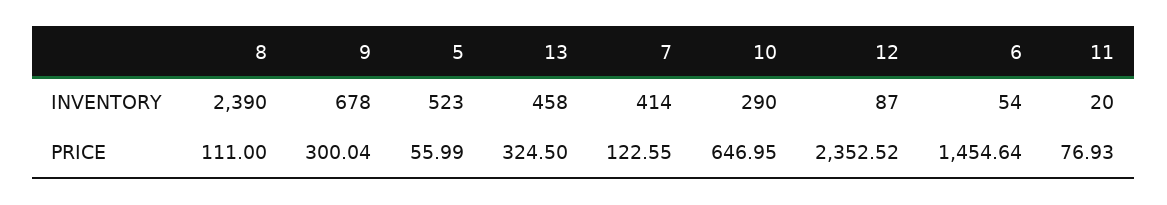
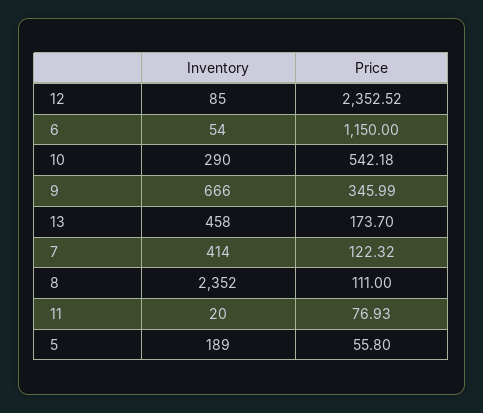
  {
    "8": {
-     "INVENTORY": 2390,
+     "INVENTORY": 2352,
      "PRICE": 111
    },
    "9": {
-     "INVENTORY": 678,
+     "INVENTORY": 666,
-     "PRICE": 300.04
+     "PRICE": 345.99
    },
    "5": {
-     "INVENTORY": 523,
+     "INVENTORY": 189,
-     "PRICE": 55.99
+     "PRICE": 55.8
    },
    "13": {
      "INVENTORY": 458,
-     "PRICE": 324.5
+     "PRICE": 173.7
    },
    "7": {
      "INVENTORY": 414,
-     "PRICE": 122.55
+     "PRICE": 122.32
    },
    "10": {
      "INVENTORY": 290,
-     "PRICE": 646.95
+     "PRICE": 542.18
    },
    "12": {
-     "INVENTORY": 87,
+     "INVENTORY": 85,
      "PRICE": 2352.52
    },
    "6": {
      "INVENTORY": 54,
-     "PRICE": 1454.64
+     "PRICE": 1150
    },
    "11": {
      "INVENTORY": 20,
      "PRICE": 76.93
    }
  }

